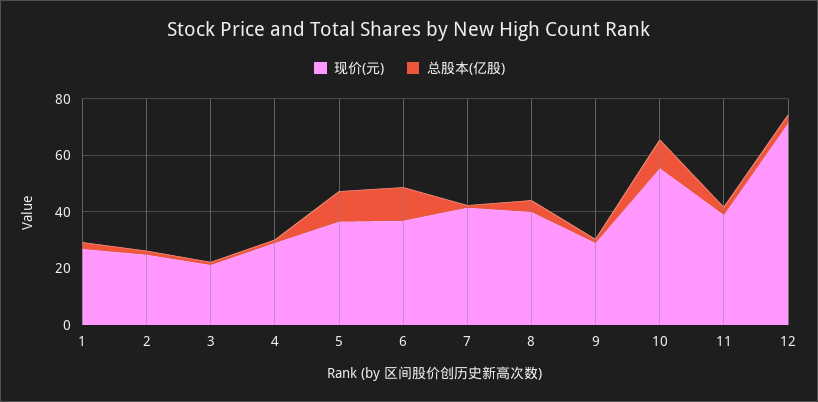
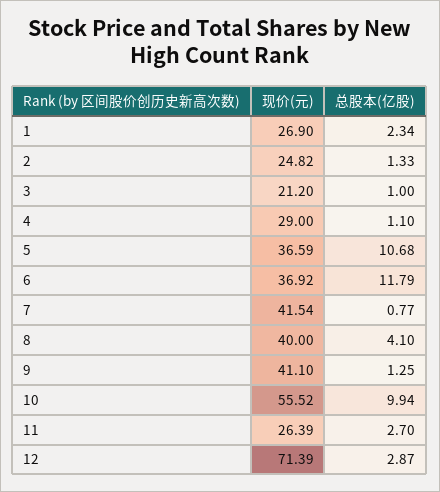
  {
    "现价(元)": {
      "1": 26.9,
      "2": 24.82,
      "3": 21.2,
      "4": 29,
      "5": 36.59,
      "6": 36.92,
      "7": 41.54,
      "8": 40,
-     "9": 30,
+     "9": 41.1,
      "10": 55.52,
-     "11": 40,
+     "11": 26.39,
      "12": 71.39
    },
    "总股本(亿股)": {
      "1": 2.34,
      "2": 1.33,
      "3": 1,
      "4": 1.1,
      "5": 10.68,
      "6": 11.79,
      "7": 0.77,
      "8": 4.1,
      "9": 1.25,
      "10": 9.94,
      "11": 2.7,
      "12": 2.87
    }
  }

